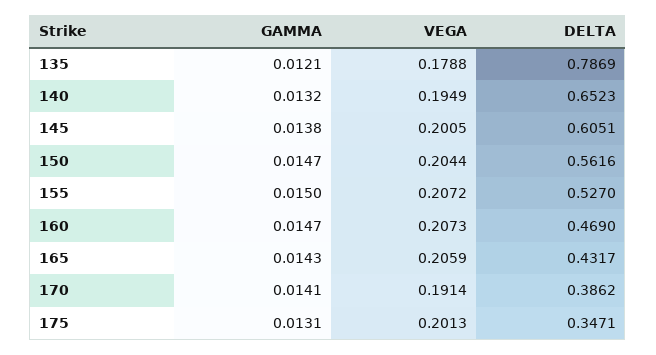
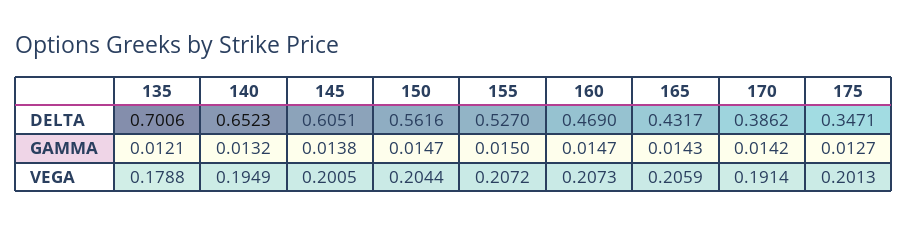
  {
    "GAMMA": {
      "135": 0.0121,
      "140": 0.0132,
      "145": 0.0138,
      "150": 0.0147,
      "155": 0.015,
      "160": 0.0147,
      "165": 0.0143,
-     "170": 0.0141,
+     "170": 0.0142,
-     "175": 0.0131
+     "175": 0.0127
    },
    "VEGA": {
      "135": 0.1788,
      "140": 0.1949,
      "145": 0.2005,
      "150": 0.2044,
      "155": 0.2072,
      "160": 0.2073,
      "165": 0.2059,
      "170": 0.1914,
      "175": 0.2013
    },
    "DELTA": {
-     "135": 0.7869,
+     "135": 0.7006,
      "140": 0.6523,
      "145": 0.6051,
      "150": 0.5616,
      "155": 0.527,
      "160": 0.469,
      "165": 0.4317,
      "170": 0.3862,
      "175": 0.3471
    }
  }

